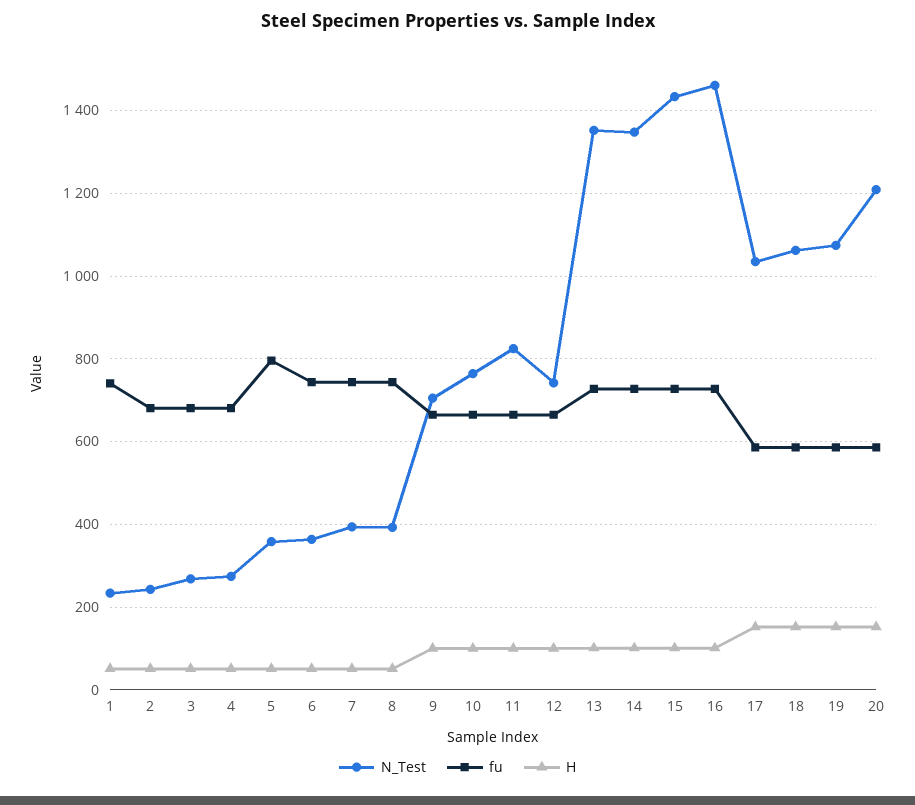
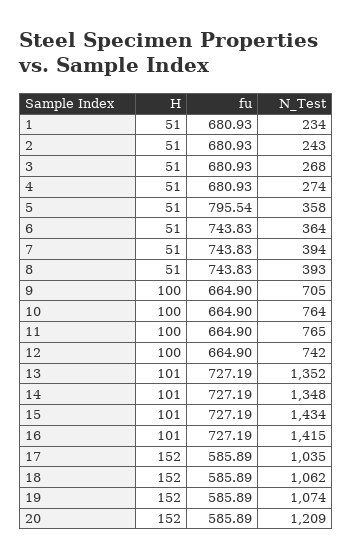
  {
    "N_Test": {
      "1": 234,
      "2": 243,
      "3": 268,
      "4": 274,
      "5": 358,
      "6": 364,
      "7": 394,
      "8": 393,
      "9": 705,
      "10": 764,
-     "11": 820,
+     "11": 765,
      "12": 742,
      "13": 1352,
      "14": 1348,
      "15": 1434,
-     "16": 1460,
+     "16": 1415,
      "17": 1035,
      "18": 1062,
      "19": 1074,
      "20": 1209
    },
    "fu": {
-     "1": 740,
+     "1": 680.93,
      "2": 680.93,
      "3": 680.93,
      "4": 680.93,
      "5": 795.54,
      "6": 743.83,
      "7": 743.83,
      "8": 743.83,
      "9": 664.9,
      "10": 664.9,
      "11": 664.9,
      "12": 664.9,
      "13": 727.19,
      "14": 727.19,
      "15": 727.19,
      "16": 727.19,
      "17": 585.89,
      "18": 585.89,
      "19": 585.89,
      "20": 585.89
    },
    "H": {
      "1": 51,
      "2": 51,
      "3": 51,
      "4": 51,
      "5": 51,
      "6": 51,
      "7": 51,
      "8": 51,
      "9": 100,
      "10": 100,
      "11": 100,
      "12": 100,
      "13": 101,
      "14": 101,
      "15": 101,
      "16": 101,
      "17": 152,
      "18": 152,
      "19": 152,
      "20": 152
    }
  }

